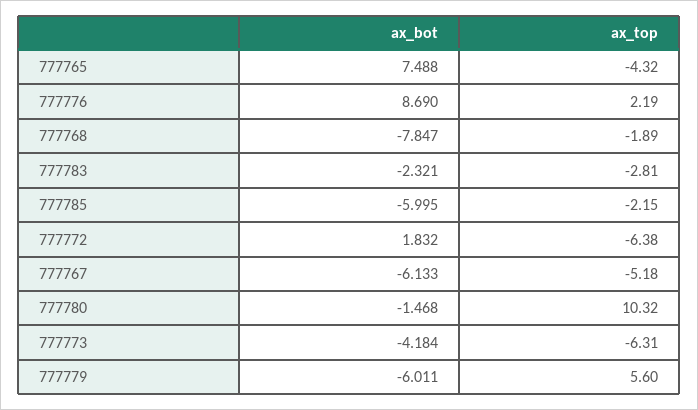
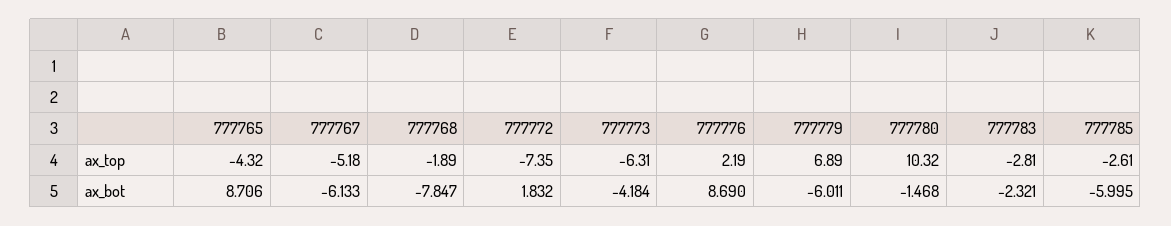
  {
    "ax_bot": {
-     "777765": 7.488,
+     "777765": 8.706,
      "777776": 8.69,
      "777768": -7.847,
      "777783": -2.321,
      "777785": -5.995,
      "777772": 1.832,
      "777767": -6.133,
      "777780": -1.468,
      "777773": -4.184,
      "777779": -6.011
    },
    "ax_top": {
      "777765": -4.32,
      "777776": 2.19,
      "777768": -1.89,
      "777783": -2.81,
-     "777785": -2.15,
+     "777785": -2.61,
-     "777772": -6.38,
+     "777772": -7.35,
      "777767": -5.18,
      "777780": 10.32,
      "777773": -6.31,
-     "777779": 5.6
+     "777779": 6.89
    }
  }

